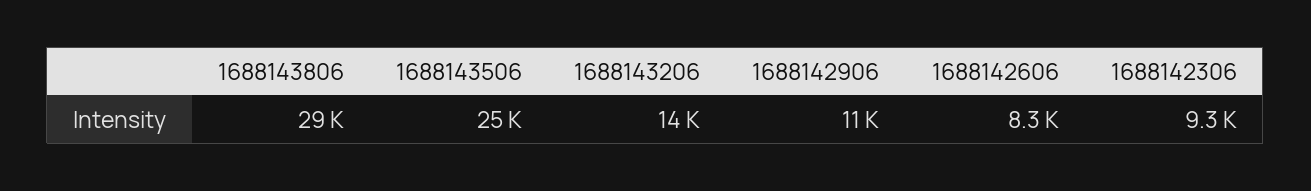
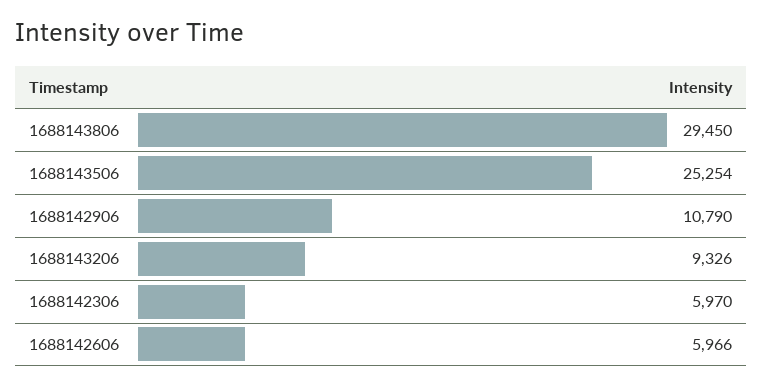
  {
    "1688143806": 29450,
    "1688143506": 25254,
-   "1688143206": 14000,
+   "1688143206": 9326,
    "1688142906": 10790,
-   "1688142606": 8300,
+   "1688142606": 5966,
-   "1688142306": 9300
+   "1688142306": 5970
  }

